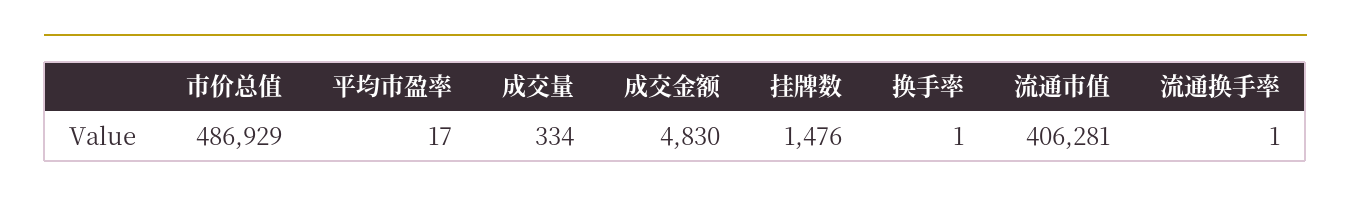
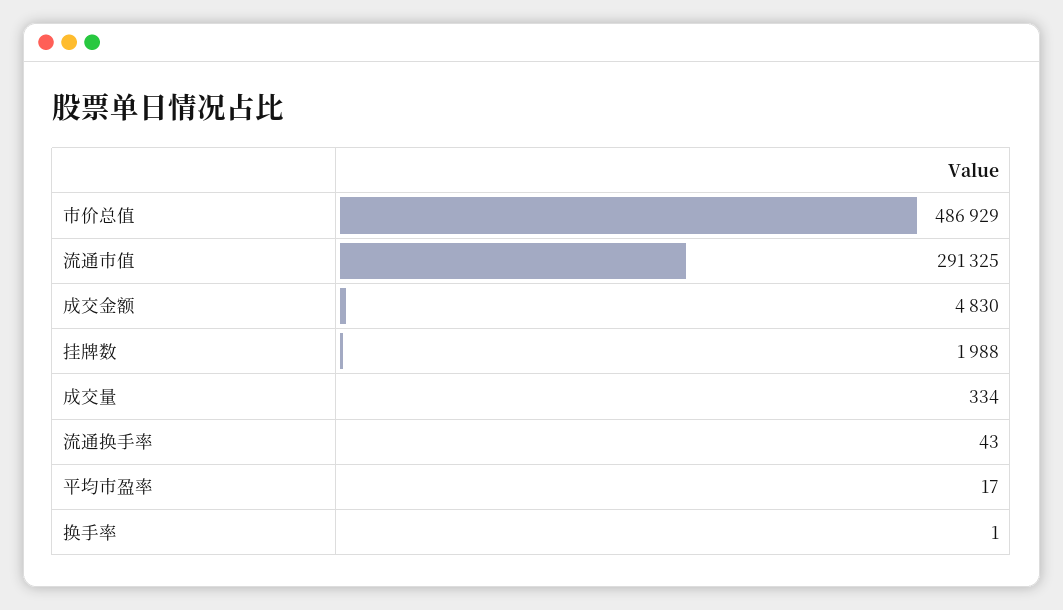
  {
    "市价总值": 486929,
    "平均市盈率": 17,
    "成交量": 334,
    "成交金额": 4830,
-   "挂牌数": 1476,
+   "挂牌数": 1988,
    "换手率": 1,
-   "流通市值": 406281,
+   "流通市值": 291325,
-   "流通换手率": 1
+   "流通换手率": 43
  }

